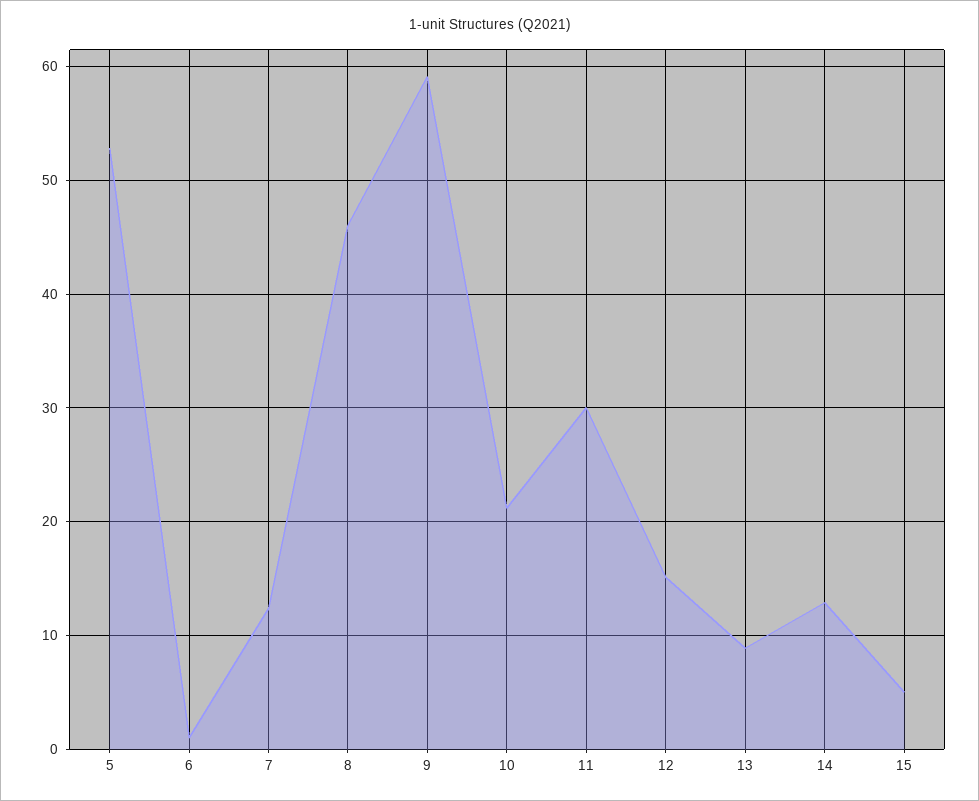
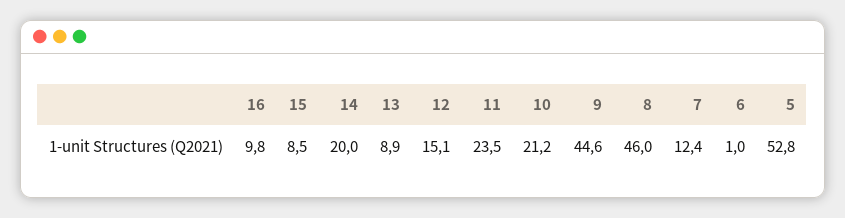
  {
    "5": 52.8,
    "6": 1,
    "7": 12.4,
    "8": 46,
-   "9": 59,
+   "9": 44.6,
    "10": 21.2,
-   "11": 30,
+   "11": 23.5,
    "12": 15.1,
    "13": 8.9,
-   "14": 13,
+   "14": 20,
-   "15": 5
+   "15": 8.5,
+   "16": 9.8
  }

